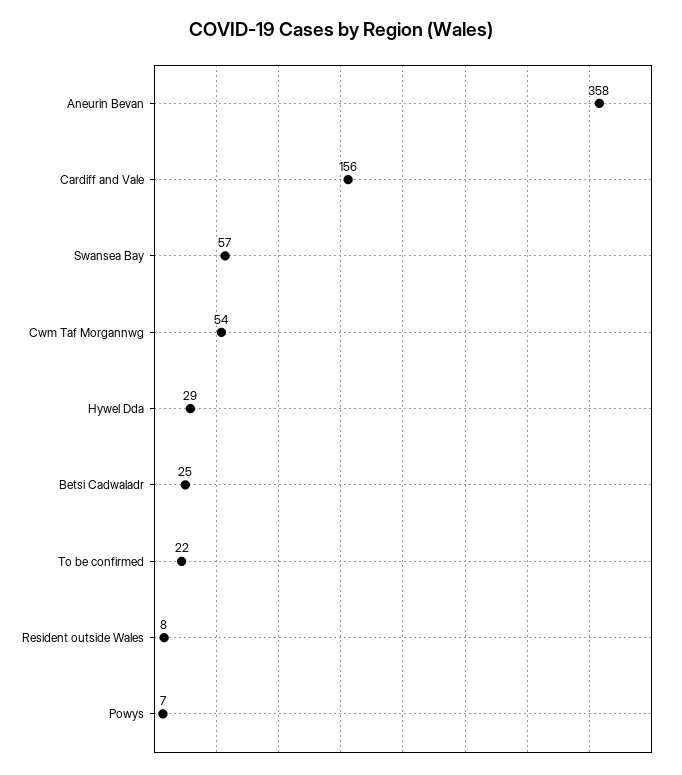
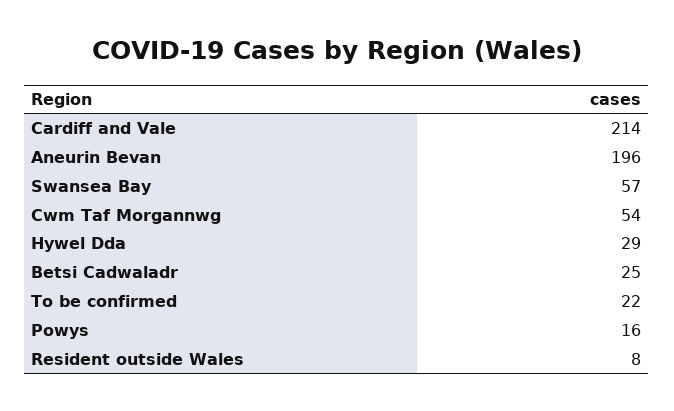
  {
-   "Aneurin Bevan": 358,
+   "Aneurin Bevan": 196,
-   "Cardiff and Vale": 156,
+   "Cardiff and Vale": 214,
    "Swansea Bay": 57,
    "Cwm Taf Morgannwg": 54,
    "Hywel Dda": 29,
    "Betsi Cadwaladr": 25,
    "To be confirmed": 22,
    "Resident outside Wales": 8,
-   "Powys": 7
+   "Powys": 16
  }

